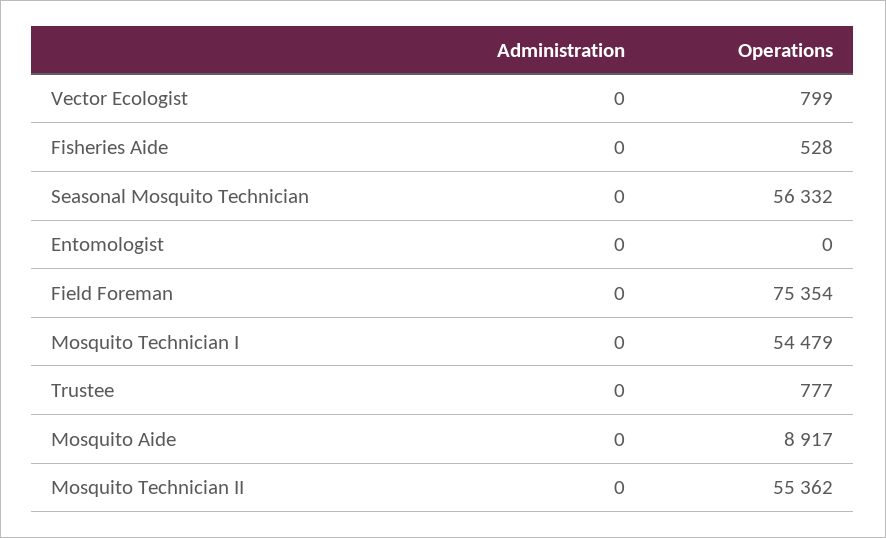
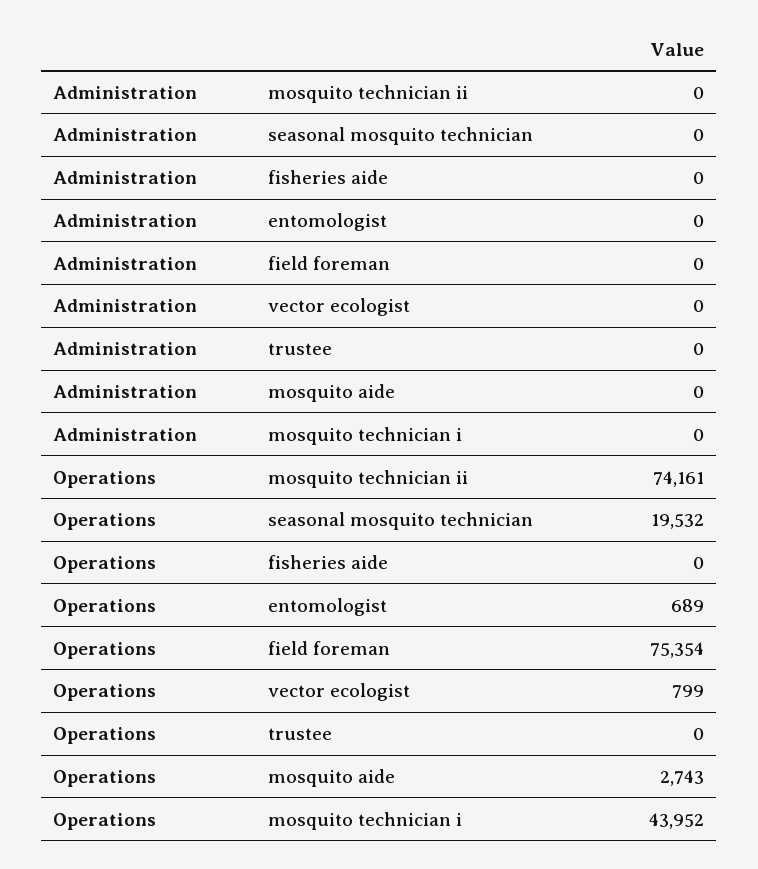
  {
    "Administration": {
      "Vector Ecologist": 0,
      "Fisheries Aide": 0,
      "Seasonal Mosquito Technician": 0,
      "Entomologist": 0,
      "Field Foreman": 0,
      "Mosquito Technician I": 0,
      "Trustee": 0,
      "Mosquito Aide": 0,
      "Mosquito Technician II": 0
    },
    "Operations": {
      "Vector Ecologist": 799,
-     "Fisheries Aide": 528,
+     "Fisheries Aide": 0,
-     "Seasonal Mosquito Technician": 56332,
+     "Seasonal Mosquito Technician": 19532,
-     "Entomologist": 0,
+     "Entomologist": 689,
      "Field Foreman": 75354,
-     "Mosquito Technician I": 54479,
+     "Mosquito Technician I": 43952,
-     "Trustee": 777,
+     "Trustee": 0,
-     "Mosquito Aide": 8917,
+     "Mosquito Aide": 2743,
-     "Mosquito Technician II": 55362
+     "Mosquito Technician II": 74161
    }
  }

